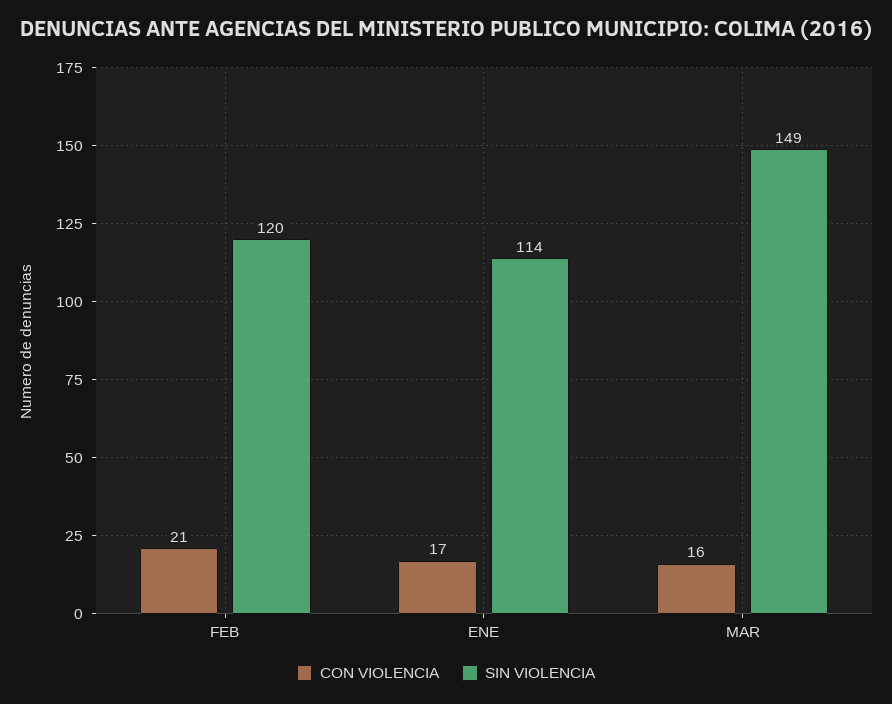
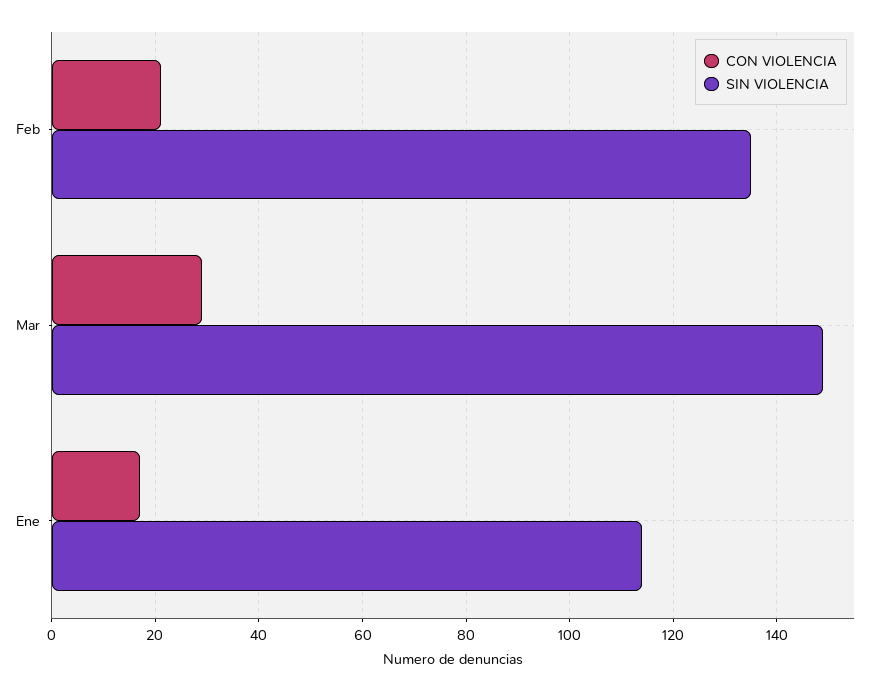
  {
    "CON VIOLENCIA": {
      "FEB": 21,
      "ENE": 17,
-     "MAR": 16
+     "MAR": 30
    },
    "SIN VIOLENCIA": {
-     "FEB": 120,
+     "FEB": 135,
      "ENE": 114,
      "MAR": 149
    }
  }

